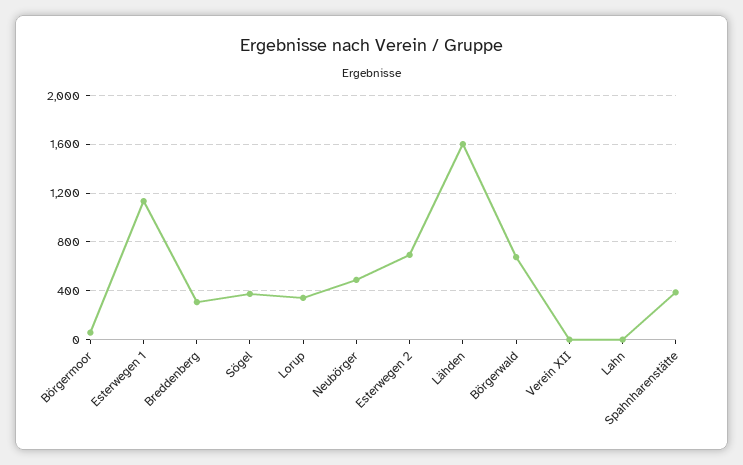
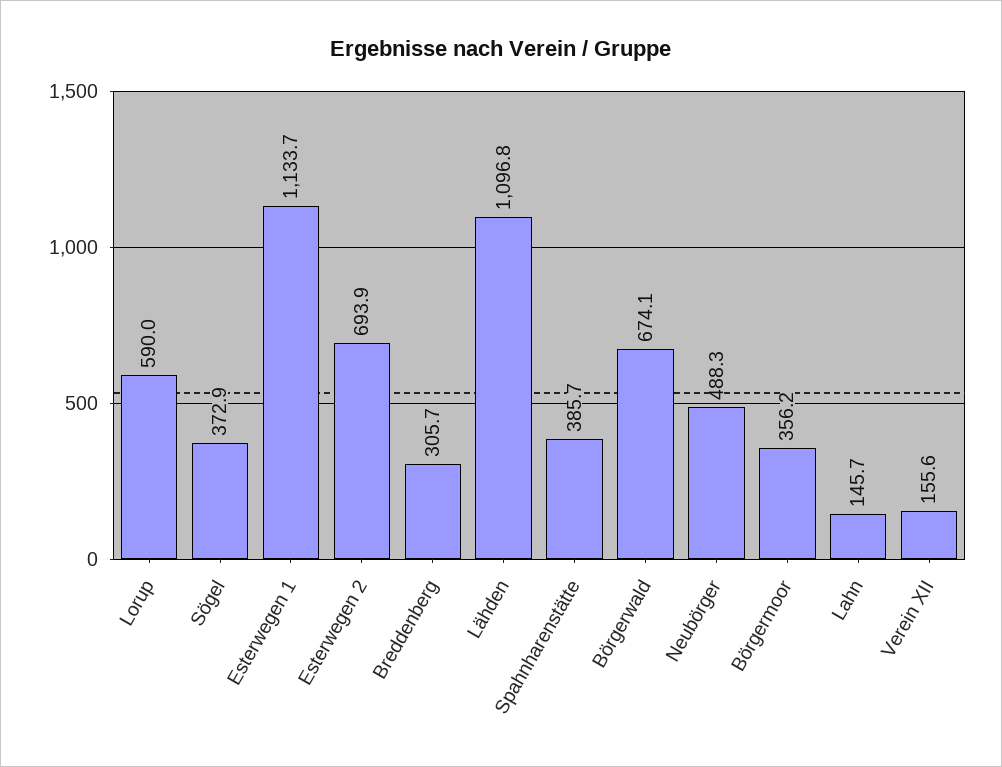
  {
-   "Börgermoor": 50,
+   "Börgermoor": 356.2,
    "Esterwegen 1": 1133.7,
    "Breddenberg": 305.7,
    "Sögel": 372.9,
-   "Lorup": 350,
+   "Lorup": 590,
    "Neubörger": 488.3,
    "Esterwegen 2": 693.9,
-   "Lähden": 1600,
+   "Lähden": 1096.8,
    "Börgerwald": 674.1,
-   "Verein XII": 0,
+   "Verein XII": 155.6,
-   "Lahn": 0,
+   "Lahn": 145.7,
    "Spahnharenstätte": 385.7
  }

